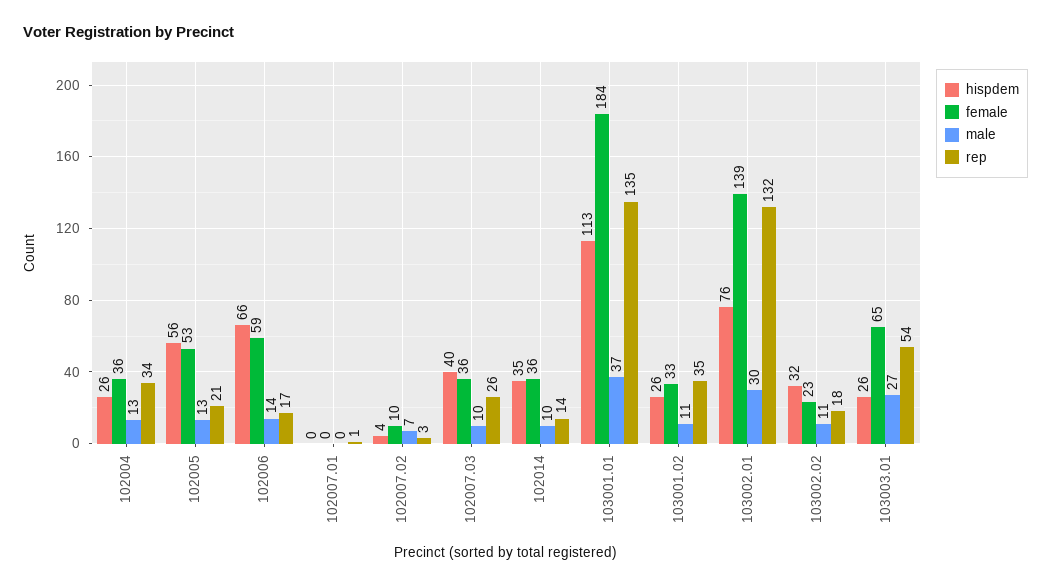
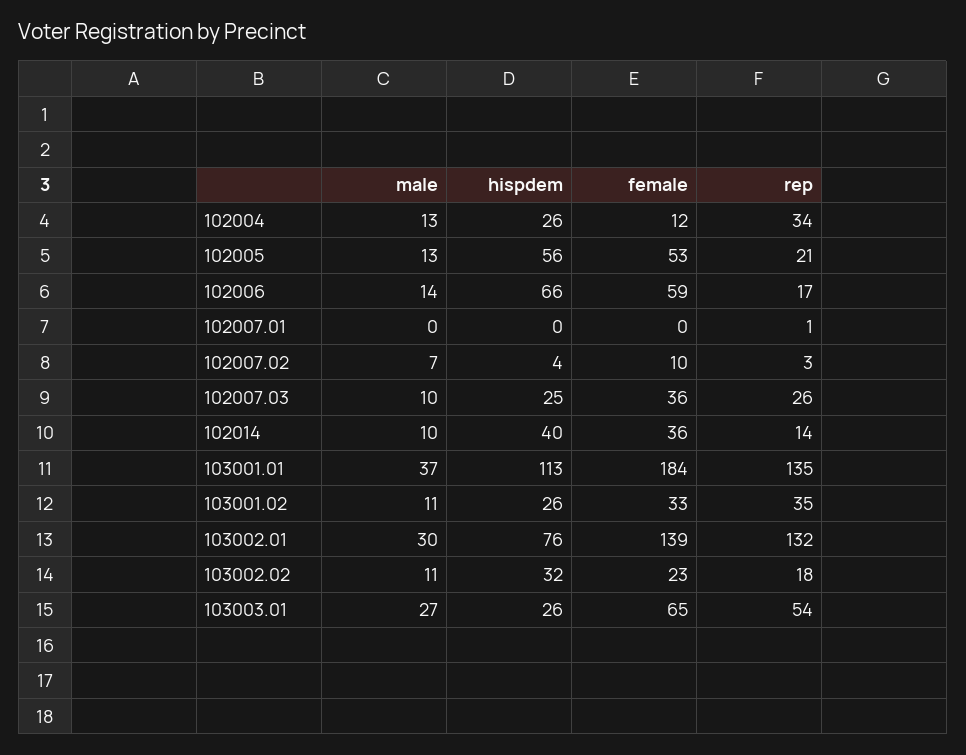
  {
    "hispdem": {
      "102004": 26,
      "102005": 56,
      "102006": 66,
      "102007.01": 0,
      "102007.02": 4,
-     "102007.03": 40,
+     "102007.03": 25,
-     "102014": 35,
+     "102014": 40,
      "103001.01": 113,
      "103001.02": 26,
      "103002.01": 76,
      "103002.02": 32,
      "103003.01": 26
    },
    "female": {
-     "102004": 36,
+     "102004": 12,
      "102005": 53,
      "102006": 59,
      "102007.01": 0,
      "102007.02": 10,
      "102007.03": 36,
      "102014": 36,
      "103001.01": 184,
      "103001.02": 33,
      "103002.01": 139,
      "103002.02": 23,
      "103003.01": 65
    },
    "male": {
      "102004": 13,
      "102005": 13,
      "102006": 14,
      "102007.01": 0,
      "102007.02": 7,
      "102007.03": 10,
      "102014": 10,
      "103001.01": 37,
      "103001.02": 11,
      "103002.01": 30,
      "103002.02": 11,
      "103003.01": 27
    },
    "rep": {
      "102004": 34,
      "102005": 21,
      "102006": 17,
      "102007.01": 1,
      "102007.02": 3,
      "102007.03": 26,
      "102014": 14,
      "103001.01": 135,
      "103001.02": 35,
      "103002.01": 132,
      "103002.02": 18,
      "103003.01": 54
    }
  }

